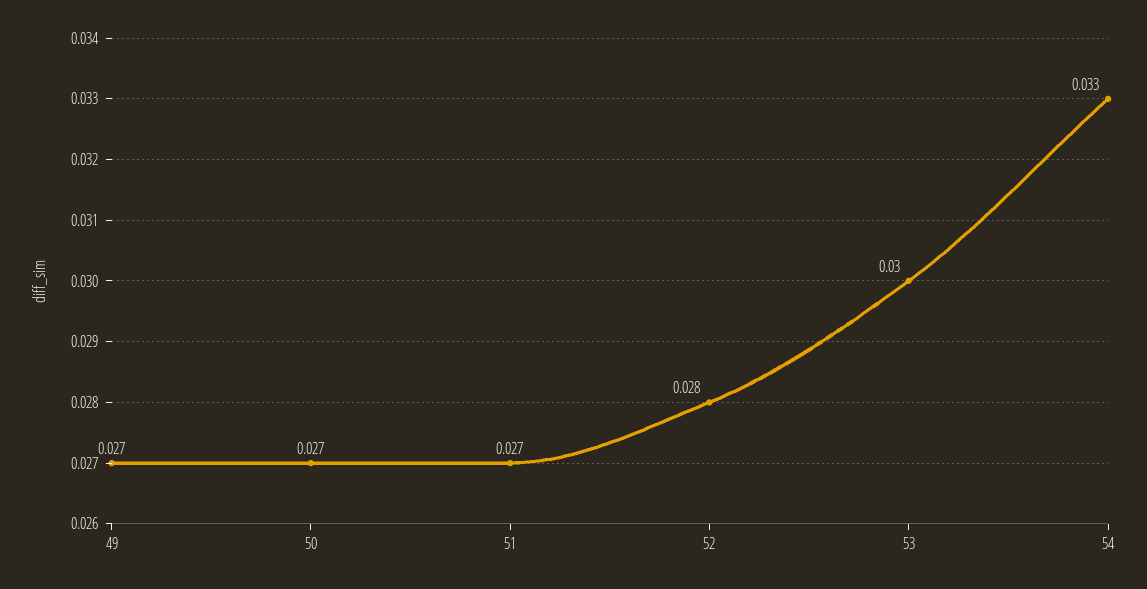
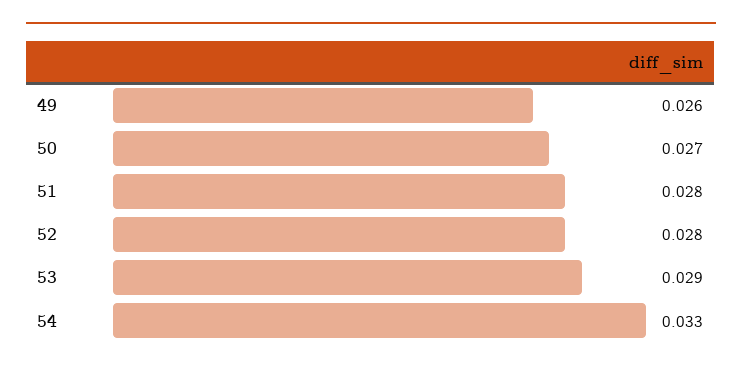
  {
-   "49": 0.027,
+   "49": 0.026,
    "50": 0.027,
-   "51": 0.027,
+   "51": 0.028,
    "52": 0.028,
-   "53": 0.03,
+   "53": 0.029,
    "54": 0.033
  }

